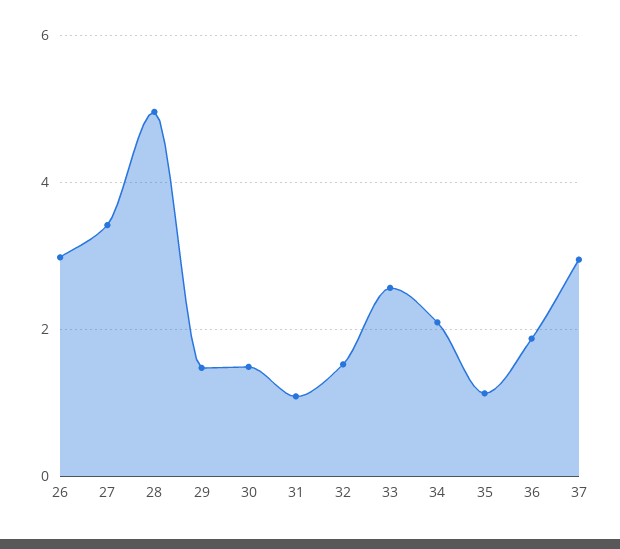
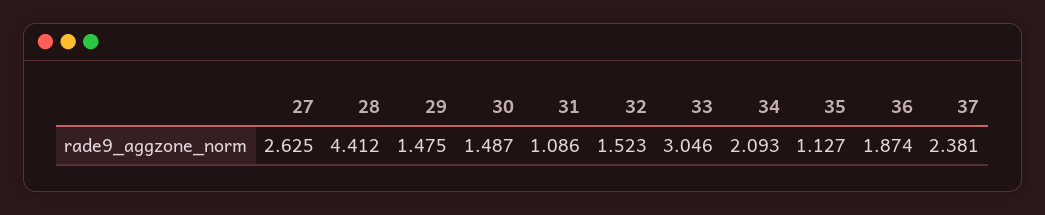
  {
-   "26": 3,
-   "27": 3.4,
+   "27": 2.625,
-   "28": 5,
+   "28": 4.412,
    "29": 1.475,
    "30": 1.487,
    "31": 1.086,
    "32": 1.523,
-   "33": 2.6,
+   "33": 3.046,
    "34": 2.093,
    "35": 1.127,
    "36": 1.874,
-   "37": 3
+   "37": 2.381
  }

